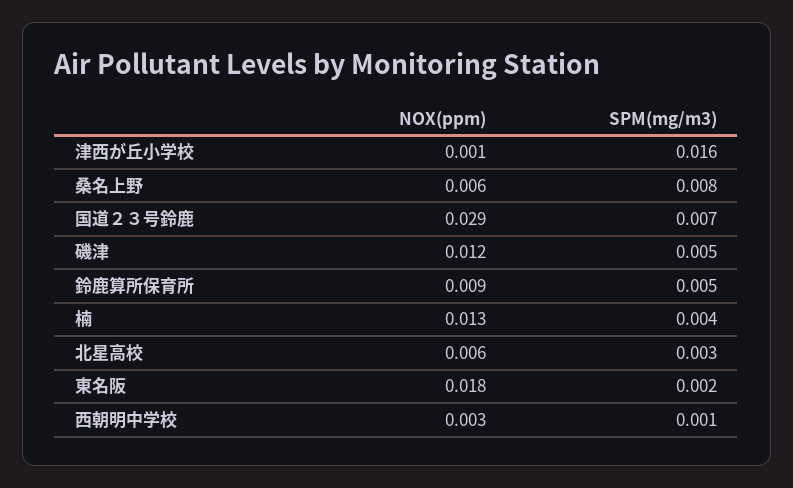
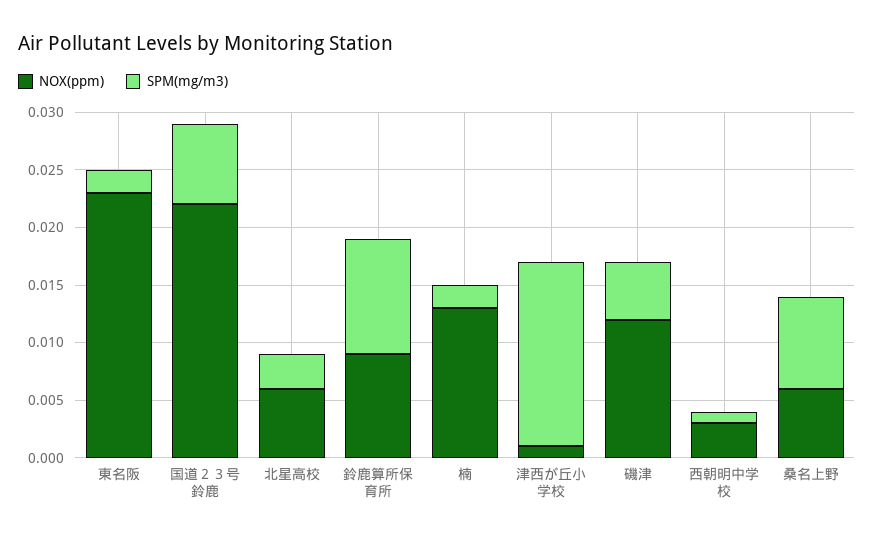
  {
    "NOX(ppm)": {
      "津西が丘小学校": 0.001,
      "桑名上野": 0.006,
-     "国道２３号鈴鹿": 0.029,
+     "国道２３号鈴鹿": 0.022,
      "磯津": 0.012,
      "鈴鹿算所保育所": 0.009,
      "楠": 0.013,
      "北星高校": 0.006,
-     "東名阪": 0.018,
+     "東名阪": 0.023,
      "西朝明中学校": 0.003
    },
    "SPM(mg/m3)": {
      "津西が丘小学校": 0.016,
      "桑名上野": 0.008,
      "国道２３号鈴鹿": 0.007,
      "磯津": 0.005,
-     "鈴鹿算所保育所": 0.005,
+     "鈴鹿算所保育所": 0.01,
-     "楠": 0.004,
+     "楠": 0.002,
      "北星高校": 0.003,
      "東名阪": 0.002,
      "西朝明中学校": 0.001
    }
  }

